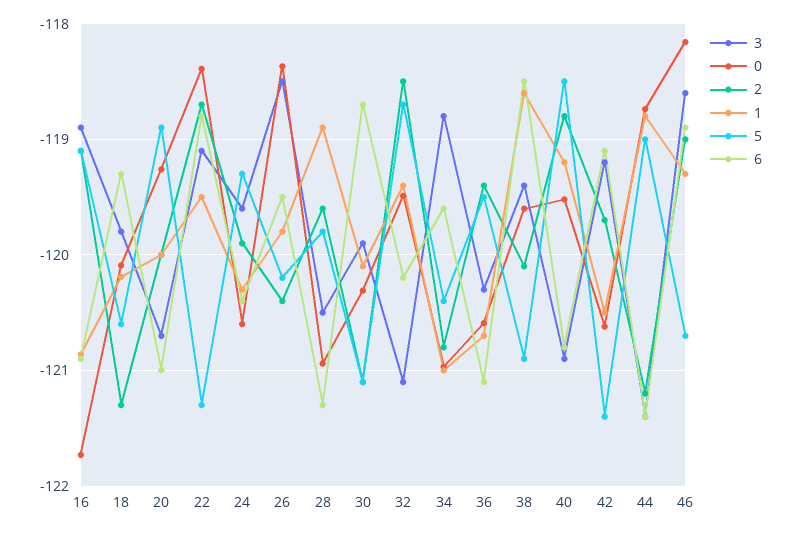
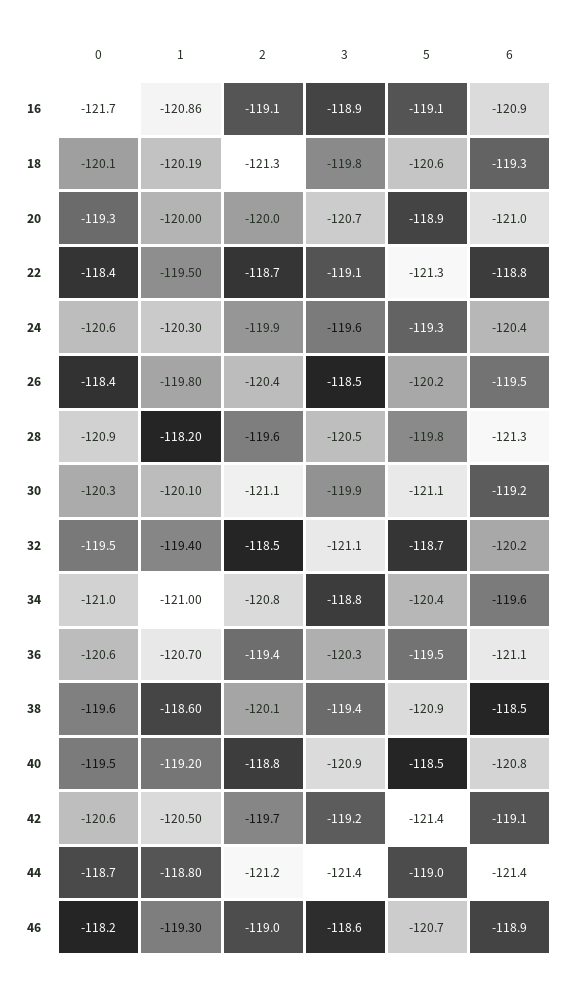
  {
    "3": {
      "16": -118.9,
      "18": -119.8,
      "20": -120.7,
      "22": -119.1,
      "24": -119.6,
      "26": -118.5,
      "28": -120.5,
      "30": -119.9,
      "32": -121.1,
      "34": -118.8,
      "36": -120.3,
      "38": -119.4,
      "40": -120.9,
      "42": -119.2,
      "44": -121.4,
      "46": -118.6
    },
    "0": {
      "16": -121.7,
      "18": -120.1,
      "20": -119.3,
      "22": -118.4,
      "24": -120.6,
      "26": -118.4,
      "28": -120.9,
      "30": -120.3,
      "32": -119.5,
      "34": -121,
      "36": -120.6,
      "38": -119.6,
      "40": -119.5,
      "42": -120.6,
      "44": -118.7,
      "46": -118.2
    },
    "2": {
      "16": -119.1,
      "18": -121.3,
      "20": -120,
      "22": -118.7,
      "24": -119.9,
      "26": -120.4,
      "28": -119.6,
      "30": -121.1,
      "32": -118.5,
      "34": -120.8,
      "36": -119.4,
      "38": -120.1,
      "40": -118.8,
      "42": -119.7,
      "44": -121.2,
      "46": -119
    },
    "1": {
      "16": -120.86,
      "18": -120.19,
      "20": -120,
      "22": -119.5,
      "24": -120.3,
      "26": -119.8,
-     "28": -118.9,
+     "28": -118.2,
      "30": -120.1,
      "32": -119.4,
      "34": -121,
      "36": -120.7,
      "38": -118.6,
      "40": -119.2,
      "42": -120.5,
      "44": -118.8,
      "46": -119.3
    },
    "5": {
      "16": -119.1,
      "18": -120.6,
      "20": -118.9,
      "22": -121.3,
      "24": -119.3,
      "26": -120.2,
      "28": -119.8,
      "30": -121.1,
      "32": -118.7,
      "34": -120.4,
      "36": -119.5,
      "38": -120.9,
      "40": -118.5,
      "42": -121.4,
      "44": -119,
      "46": -120.7
    },
    "6": {
      "16": -120.9,
      "18": -119.3,
      "20": -121,
      "22": -118.8,
      "24": -120.4,
      "26": -119.5,
      "28": -121.3,
-     "30": -118.7,
+     "30": -119.2,
      "32": -120.2,
      "34": -119.6,
      "36": -121.1,
      "38": -118.5,
      "40": -120.8,
      "42": -119.1,
      "44": -121.4,
      "46": -118.9
    }
  }

